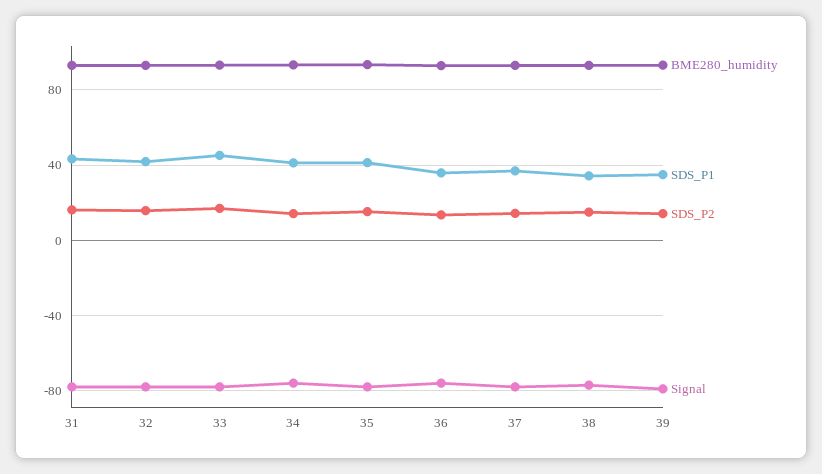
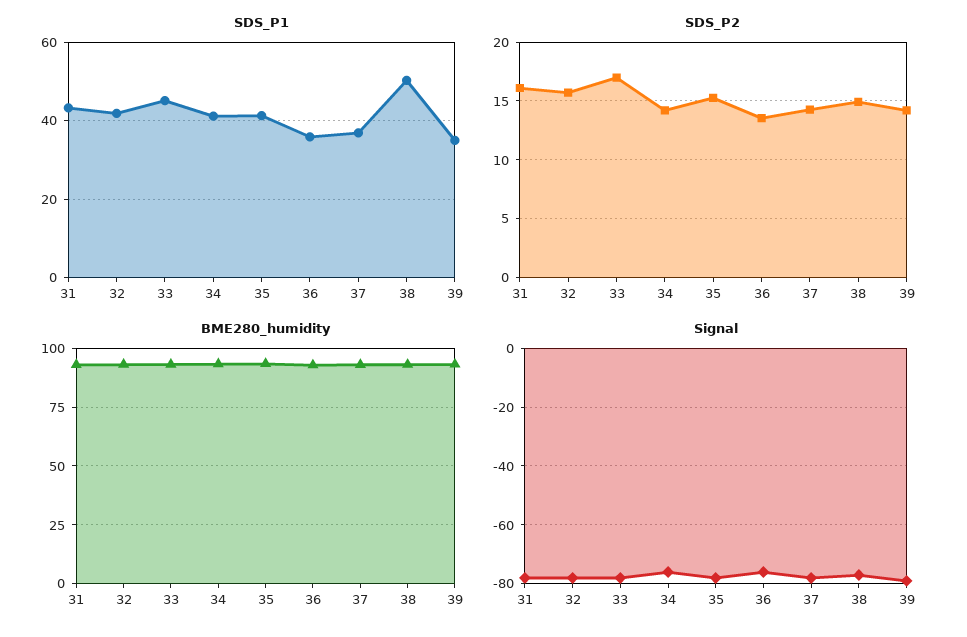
  {
    "BME280_humidity": {
      "31": 95,
      "32": 95,
      "33": 95,
      "34": 95,
      "35": 95,
      "36": 95,
      "37": 95,
      "38": 95,
      "39": 95
    },
    "SDS_P1": {
      "31": 44,
      "32": 42,
      "33": 46,
      "34": 42,
      "35": 42,
      "36": 36,
      "37": 36,
-     "38": 35,
+     "38": 50,
      "39": 34
    },
    "SDS_P2": {
      "31": 16,
      "32": 16,
      "33": 17,
      "34": 14,
      "35": 15,
      "36": 14,
      "37": 14,
      "38": 15,
      "39": 14
    },
    "Signal": {
      "31": -80,
      "32": -80,
      "33": -80,
      "34": -75,
      "35": -80,
      "36": -75,
      "37": -80,
      "38": -75,
      "39": -80
    }
  }

